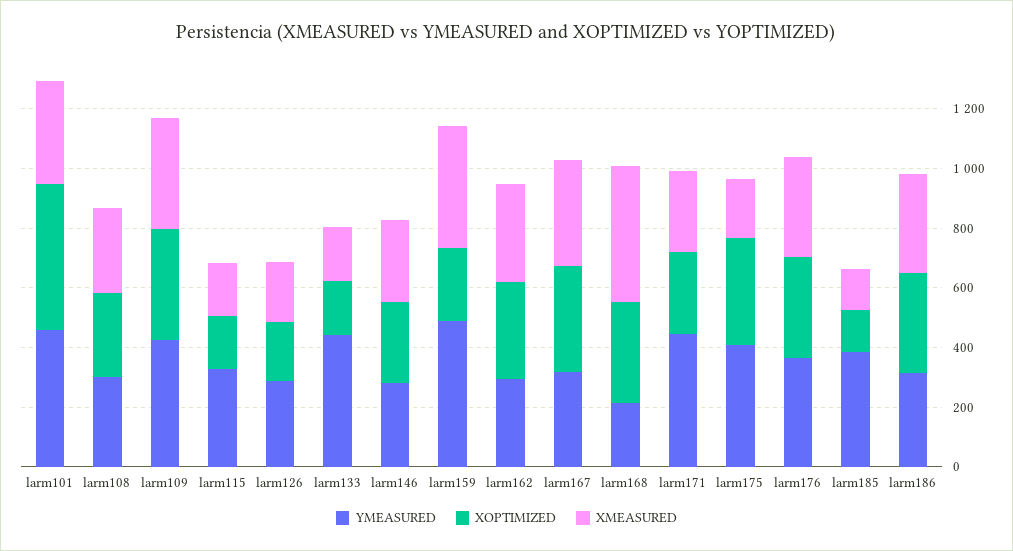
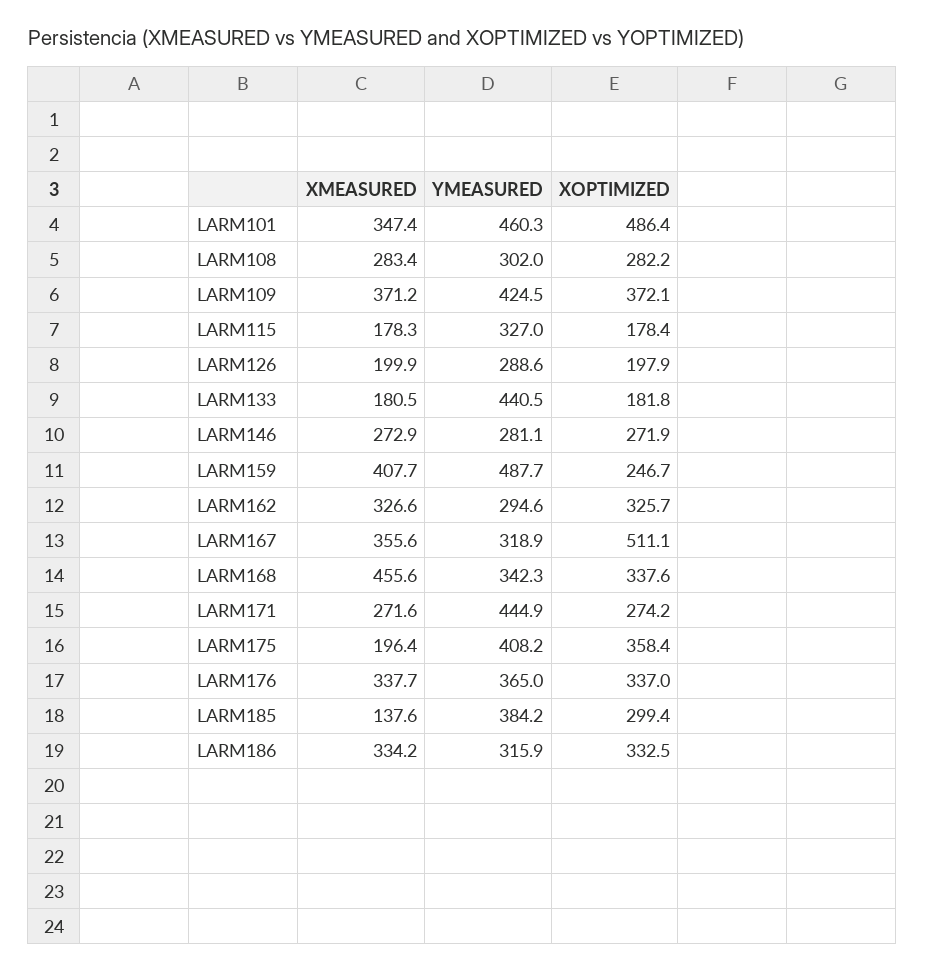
  {
    "YMEASURED": {
      "larm101": 460.3,
      "larm108": 302,
      "larm109": 424.5,
      "larm115": 327,
      "larm126": 288.6,
      "larm133": 440.5,
      "larm146": 281.1,
      "larm159": 487.7,
      "larm162": 294.6,
      "larm167": 318.9,
-     "larm168": 200,
+     "larm168": 342.3,
      "larm171": 444.9,
      "larm175": 408.2,
      "larm176": 365,
      "larm185": 384.2,
      "larm186": 315.9
    },
    "XOPTIMIZED": {
      "larm101": 486.4,
      "larm108": 282.2,
      "larm109": 372.1,
      "larm115": 178.4,
      "larm126": 197.9,
      "larm133": 181.8,
      "larm146": 271.9,
      "larm159": 246.7,
      "larm162": 325.7,
-     "larm167": 350,
+     "larm167": 511.1,
      "larm168": 337.6,
      "larm171": 274.2,
      "larm175": 358.4,
      "larm176": 337,
-     "larm185": 150,
+     "larm185": 299.4,
      "larm186": 332.5
    },
    "XMEASURED": {
      "larm101": 347.4,
      "larm108": 283.4,
      "larm109": 371.2,
      "larm115": 178.3,
      "larm126": 199.9,
      "larm133": 180.5,
      "larm146": 272.9,
      "larm159": 407.7,
      "larm162": 326.6,
      "larm167": 355.6,
      "larm168": 455.6,
      "larm171": 271.6,
      "larm175": 196.4,
      "larm176": 337.7,
      "larm185": 137.6,
      "larm186": 334.2
    }
  }

